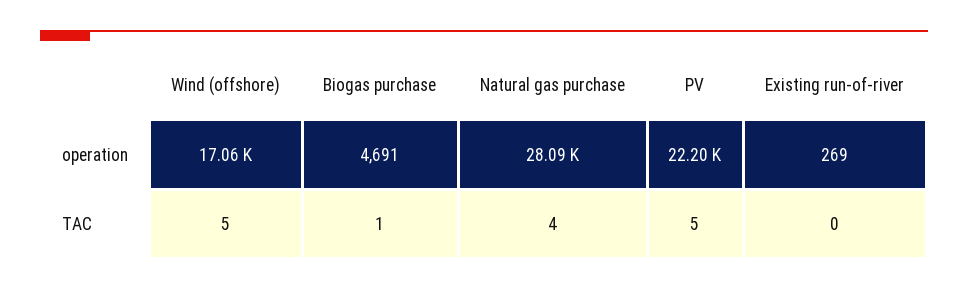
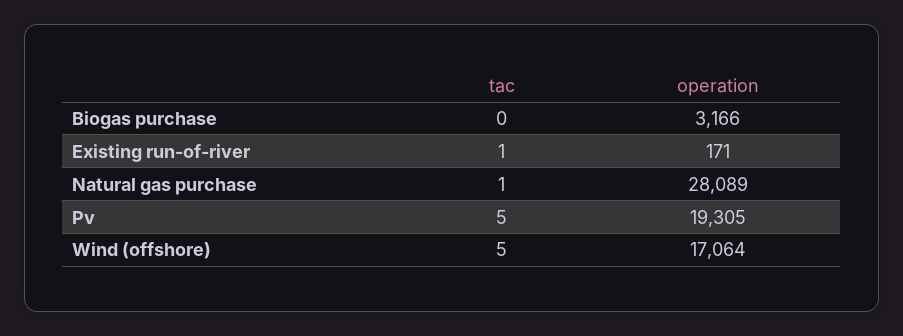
  {
    "Wind (offshore)": {
      "operation": 17064,
      "TAC": 5
    },
    "Biogas purchase": {
-     "operation": 4691,
+     "operation": 3166,
-     "TAC": 1
+     "TAC": 0
    },
    "Natural gas purchase": {
      "operation": 28089,
-     "TAC": 4
+     "TAC": 1
    },
    "PV": {
-     "operation": 22200,
+     "operation": 19305,
      "TAC": 5
    },
    "Existing run-of-river": {
-     "operation": 269,
+     "operation": 171,
-     "TAC": 0
+     "TAC": 1
    }
  }

